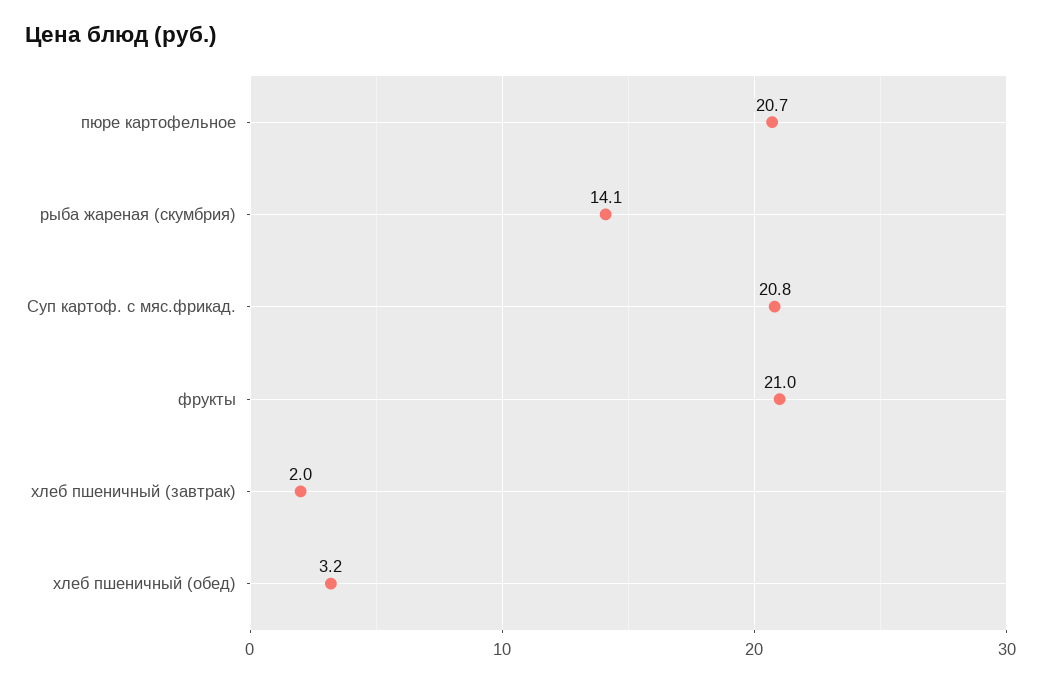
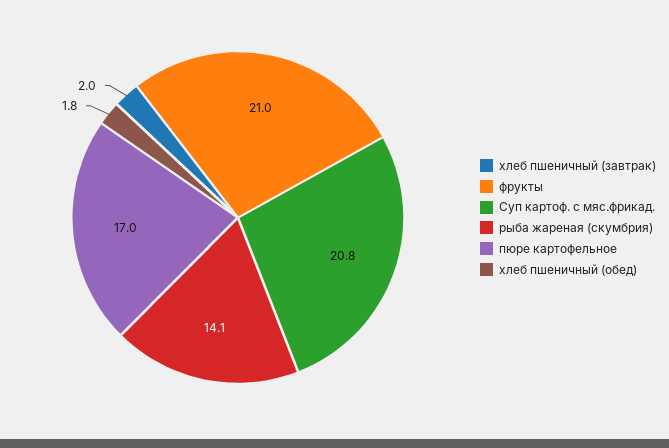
  {
-   "пюре картофельное": 20.7,
+   "пюре картофельное": 17,
    "рыба жареная (скумбрия)": 14.1,
    "Суп картоф. с мяс.фрикад.": 20.8,
    "фрукты": 21,
    "хлеб пшеничный (завтрак)": 2,
-   "хлеб пшеничный (обед)": 3.2
+   "хлеб пшеничный (обед)": 1.8
  }

